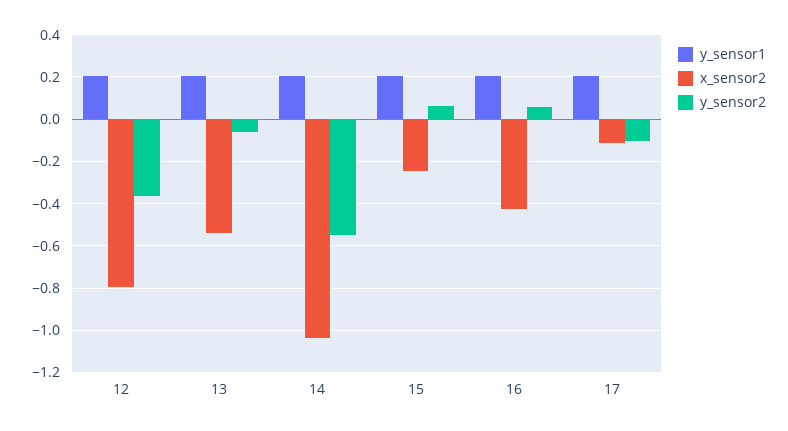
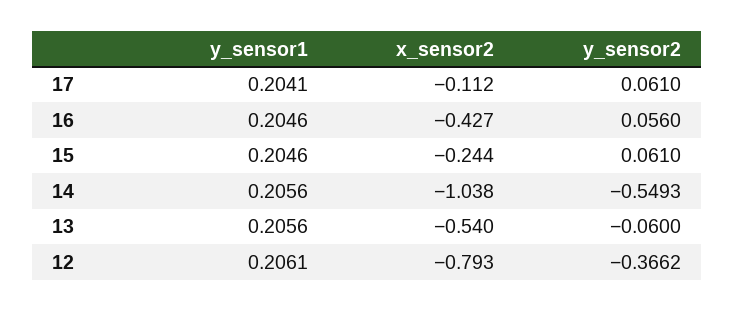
  {
    "y_sensor1": {
      "12": 0.2061,
      "13": 0.2056,
      "14": 0.2056,
      "15": 0.2046,
      "16": 0.2046,
      "17": 0.2041
    },
    "x_sensor2": {
      "12": -0.793,
      "13": -0.54,
      "14": -1.038,
      "15": -0.244,
      "16": -0.427,
      "17": -0.112
    },
    "y_sensor2": {
      "12": -0.3662,
      "13": -0.06,
      "14": -0.5493,
      "15": 0.061,
      "16": 0.056,
-     "17": -0.1
+     "17": 0.061
    }
  }

